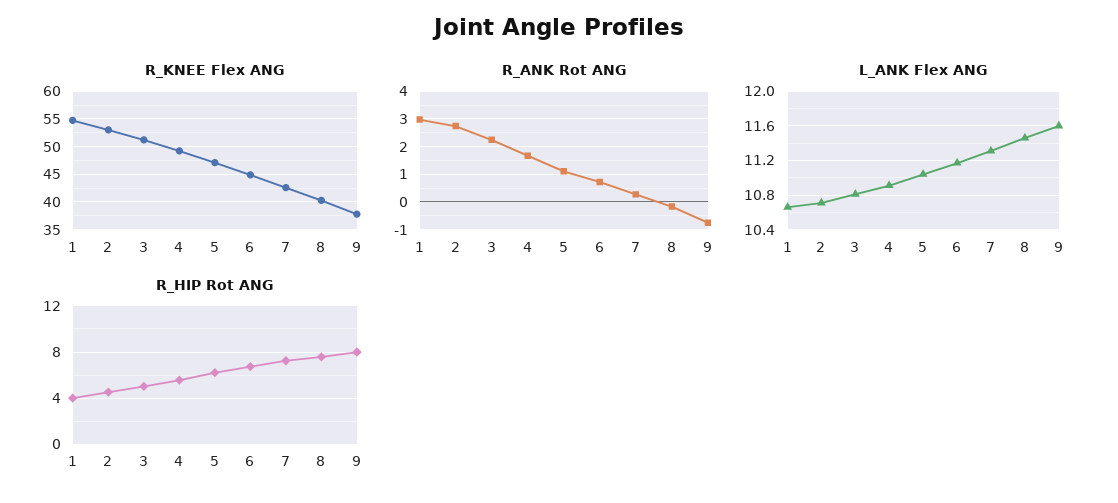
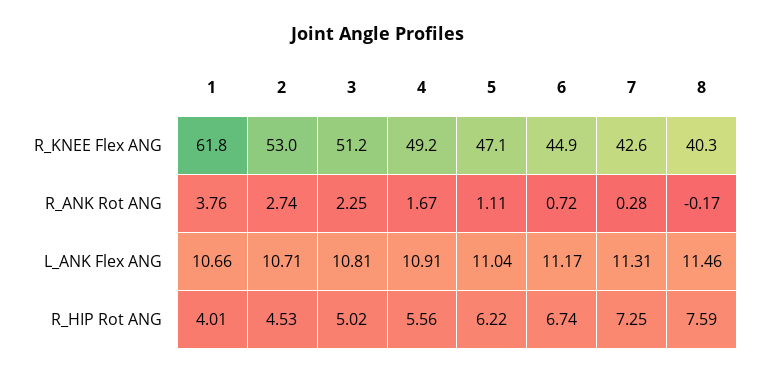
  {
    "R_KNEE Flex ANG": {
-     "1": 55,
+     "1": 61.8,
      "2": 53,
      "3": 51.2,
      "4": 49.2,
      "5": 47.1,
      "6": 44.9,
      "7": 42.6,
-     "8": 40.3,
+     "8": 40.3
-     "9": 37.5
    },
    "R_ANK Rot ANG": {
-     "1": 3,
+     "1": 3.76,
      "2": 2.74,
      "3": 2.25,
      "4": 1.67,
      "5": 1.11,
      "6": 0.72,
      "7": 0.28,
-     "8": -0.17,
+     "8": -0.17
-     "9": -0.75
    },
    "L_ANK Flex ANG": {
      "1": 10.66,
      "2": 10.71,
      "3": 10.81,
      "4": 10.91,
      "5": 11.04,
      "6": 11.17,
      "7": 11.31,
-     "8": 11.46,
+     "8": 11.46
-     "9": 11.6
    },
    "R_HIP Rot ANG": {
      "1": 4.01,
      "2": 4.53,
      "3": 5.02,
      "4": 5.56,
      "5": 6.22,
      "6": 6.74,
      "7": 7.25,
-     "8": 7.59,
+     "8": 7.59
-     "9": 8
    }
  }

